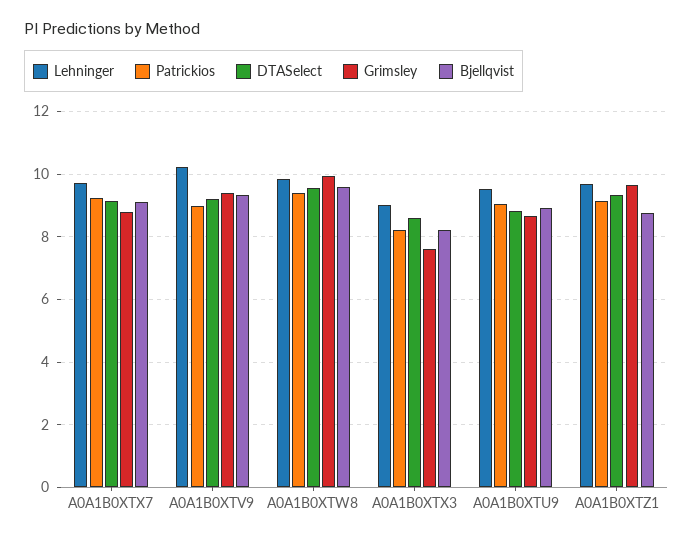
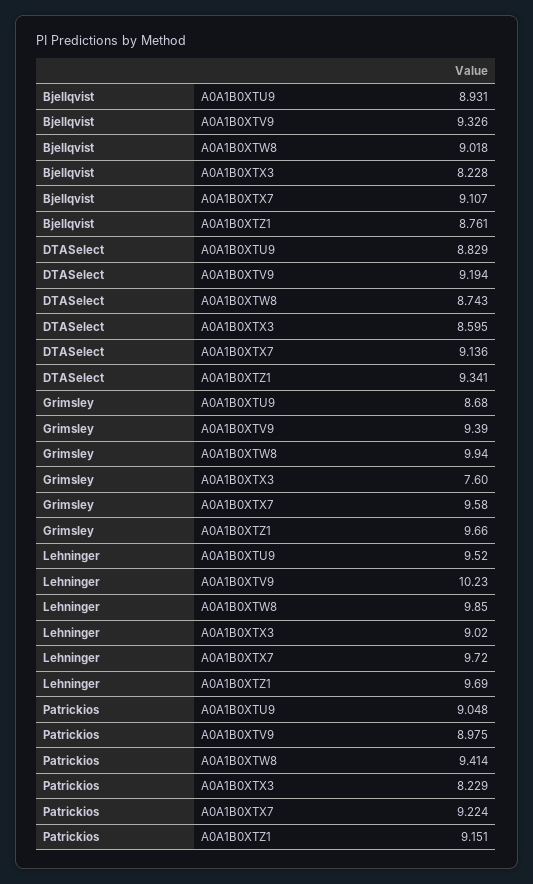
  {
    "Lehninger": {
      "A0A1B0XTX7": 9.72,
      "A0A1B0XTV9": 10.23,
      "A0A1B0XTW8": 9.85,
      "A0A1B0XTX3": 9.02,
      "A0A1B0XTU9": 9.52,
      "A0A1B0XTZ1": 9.69
    },
    "Patrickios": {
      "A0A1B0XTX7": 9.224,
      "A0A1B0XTV9": 8.975,
      "A0A1B0XTW8": 9.414,
      "A0A1B0XTX3": 8.229,
      "A0A1B0XTU9": 9.048,
      "A0A1B0XTZ1": 9.151
    },
    "DTASelect": {
      "A0A1B0XTX7": 9.136,
      "A0A1B0XTV9": 9.194,
-     "A0A1B0XTW8": 9.6,
+     "A0A1B0XTW8": 8.743,
      "A0A1B0XTX3": 8.595,
      "A0A1B0XTU9": 8.829,
      "A0A1B0XTZ1": 9.341
    },
    "Grimsley": {
-     "A0A1B0XTX7": 8.8,
+     "A0A1B0XTX7": 9.58,
      "A0A1B0XTV9": 9.39,
      "A0A1B0XTW8": 9.94,
      "A0A1B0XTX3": 7.6,
      "A0A1B0XTU9": 8.68,
      "A0A1B0XTZ1": 9.66
    },
    "Bjellqvist": {
      "A0A1B0XTX7": 9.107,
      "A0A1B0XTV9": 9.326,
-     "A0A1B0XTW8": 9.6,
+     "A0A1B0XTW8": 9.018,
      "A0A1B0XTX3": 8.228,
      "A0A1B0XTU9": 8.931,
      "A0A1B0XTZ1": 8.761
    }
  }

